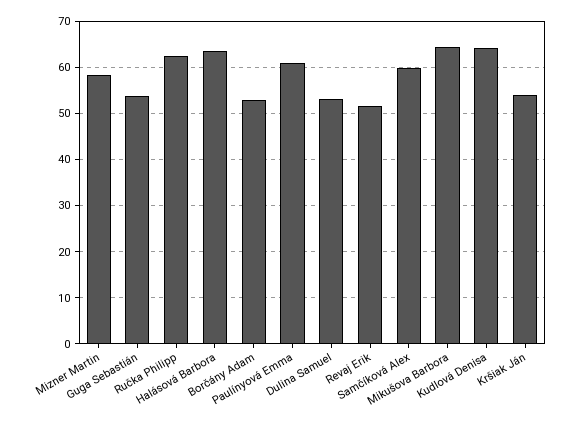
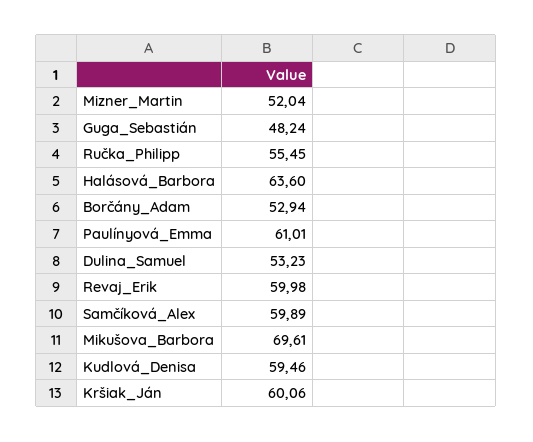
  {
-   "Mizner Martin": 58,
+   "Mizner Martin": 52.04,
-   "Guga Sebastián": 54,
+   "Guga Sebastián": 48.24,
-   "Ručka Philipp": 62,
+   "Ručka Philipp": 55.45,
    "Halásová Barbora": 63.6,
    "Borčány Adam": 52.94,
    "Paulínyová Emma": 61.01,
    "Dulina Samuel": 53.23,
-   "Revaj Erik": 52,
+   "Revaj Erik": 59.98,
    "Samčíková Alex": 59.89,
-   "Mikušova Barbora": 64,
+   "Mikušova Barbora": 69.61,
-   "Kudlová Denisa": 64,
+   "Kudlová Denisa": 59.46,
-   "Kršiak Ján": 54
+   "Kršiak Ján": 60.06
  }

